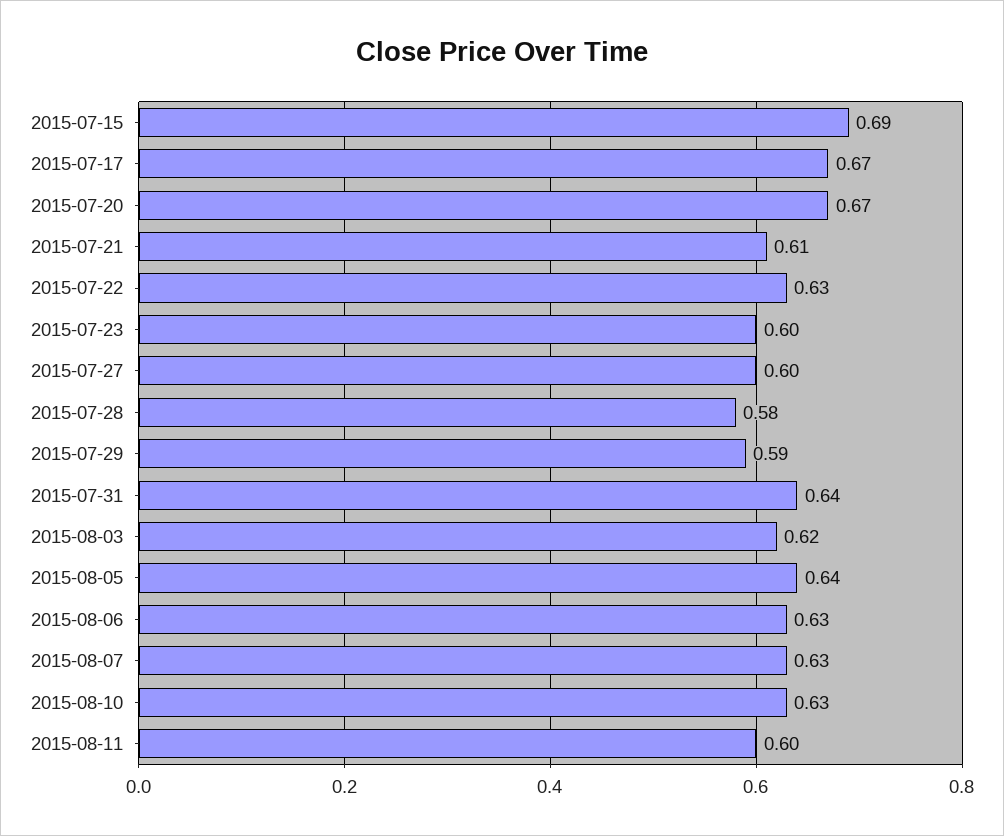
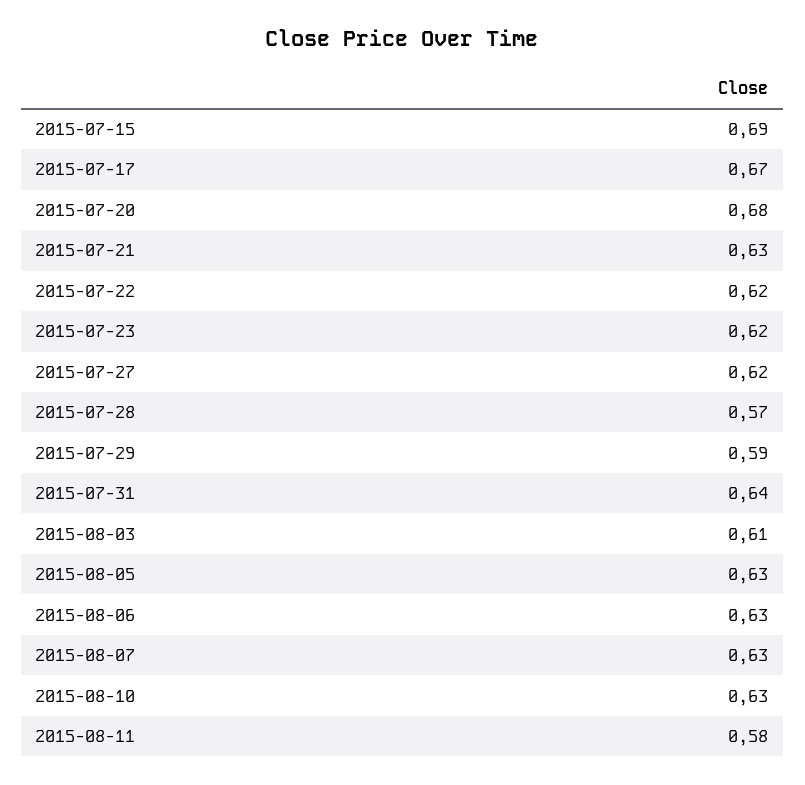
  {
    "2015-07-15": 0.69,
    "2015-07-17": 0.67,
-   "2015-07-20": 0.67,
+   "2015-07-20": 0.68,
-   "2015-07-21": 0.61,
+   "2015-07-21": 0.63,
-   "2015-07-22": 0.63,
+   "2015-07-22": 0.62,
-   "2015-07-23": 0.6,
+   "2015-07-23": 0.62,
-   "2015-07-27": 0.6,
+   "2015-07-27": 0.62,
-   "2015-07-28": 0.58,
+   "2015-07-28": 0.57,
    "2015-07-29": 0.59,
    "2015-07-31": 0.64,
-   "2015-08-03": 0.62,
+   "2015-08-03": 0.61,
-   "2015-08-05": 0.64,
+   "2015-08-05": 0.63,
    "2015-08-06": 0.63,
    "2015-08-07": 0.63,
    "2015-08-10": 0.63,
-   "2015-08-11": 0.6
+   "2015-08-11": 0.58
  }

